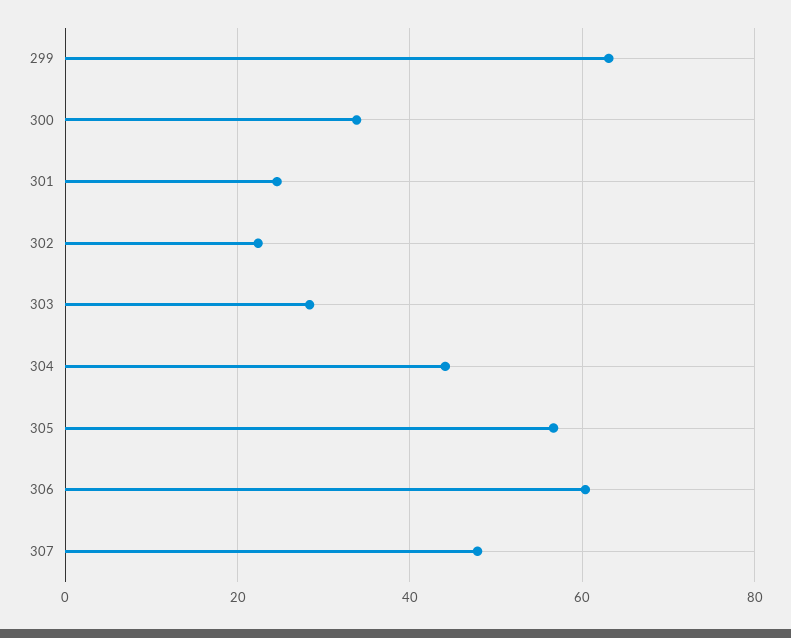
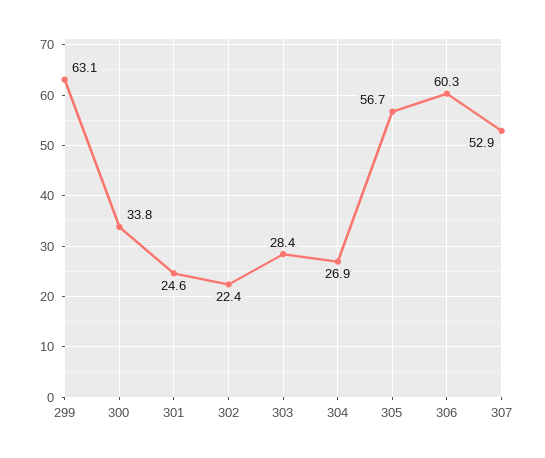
  {
    "299": 63.1,
    "300": 33.8,
    "301": 24.6,
    "302": 22.4,
    "303": 28.4,
-   "304": 44,
+   "304": 26.9,
    "305": 56.7,
    "306": 60.3,
-   "307": 48
+   "307": 52.9
  }

